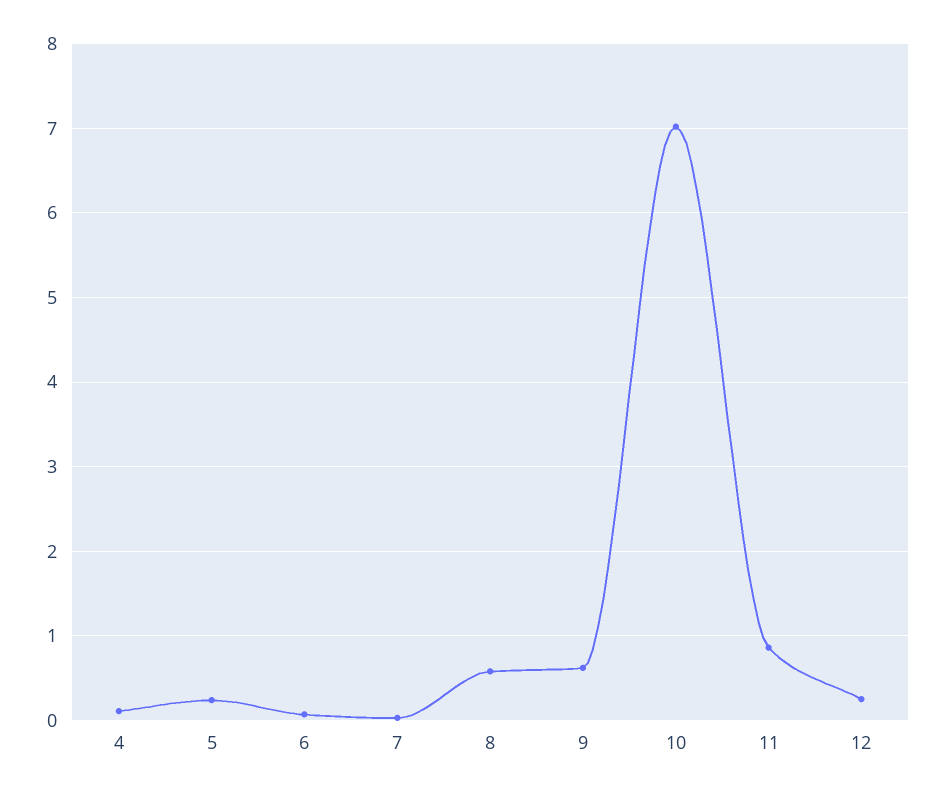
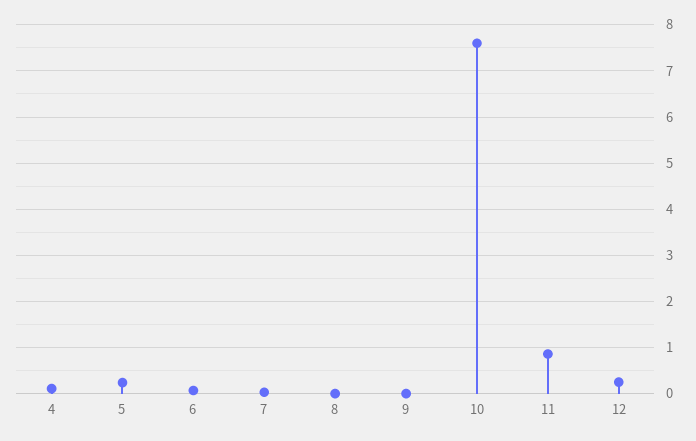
  {
    "4": 0.1,
    "5": 0.2,
    "6": 0.1,
    "7": 0,
-   "8": 0.6,
+   "8": 0,
-   "9": 0.6,
+   "9": 0,
-   "10": 7,
+   "10": 7.6,
    "11": 0.9,
    "12": 0.3
  }

